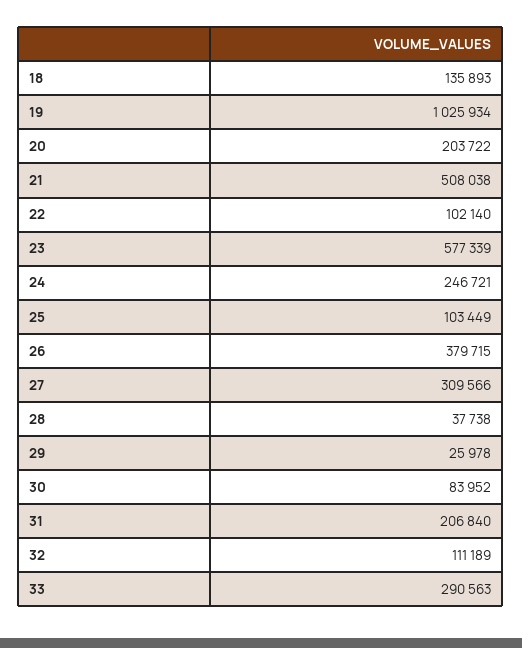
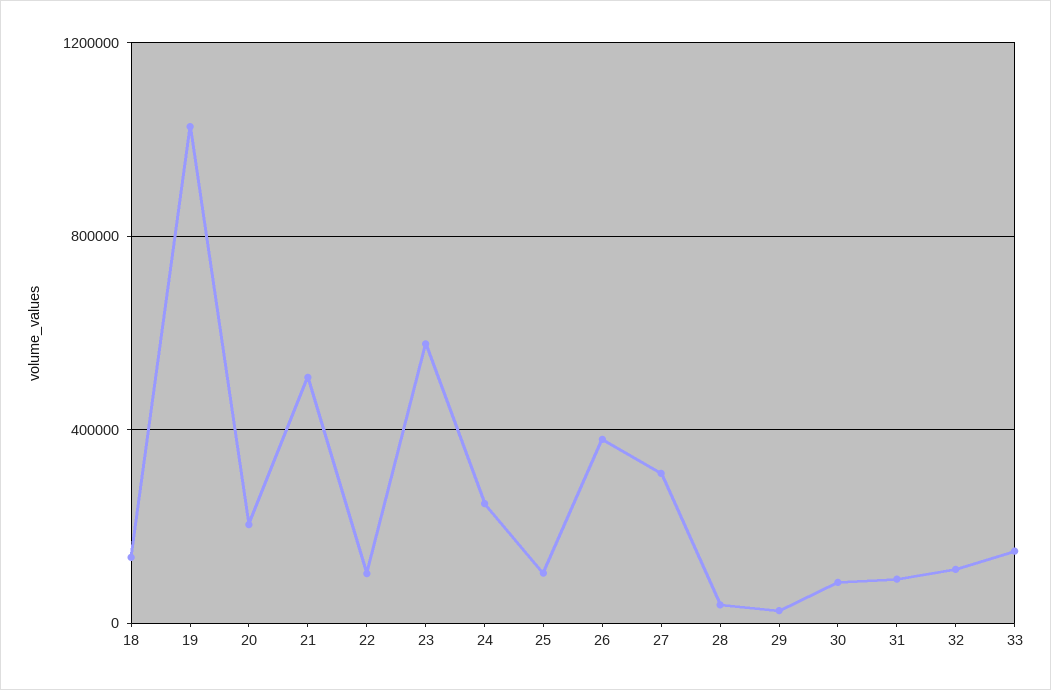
  {
    "18": 135893,
    "19": 1025934,
    "20": 203722,
    "21": 508038,
    "22": 102140,
    "23": 577339,
    "24": 246721,
    "25": 103449,
    "26": 379715,
    "27": 309566,
    "28": 37738,
    "29": 25978,
    "30": 83952,
-   "31": 206840,
+   "31": 100000,
    "32": 111189,
-   "33": 290563
+   "33": 150000
  }

